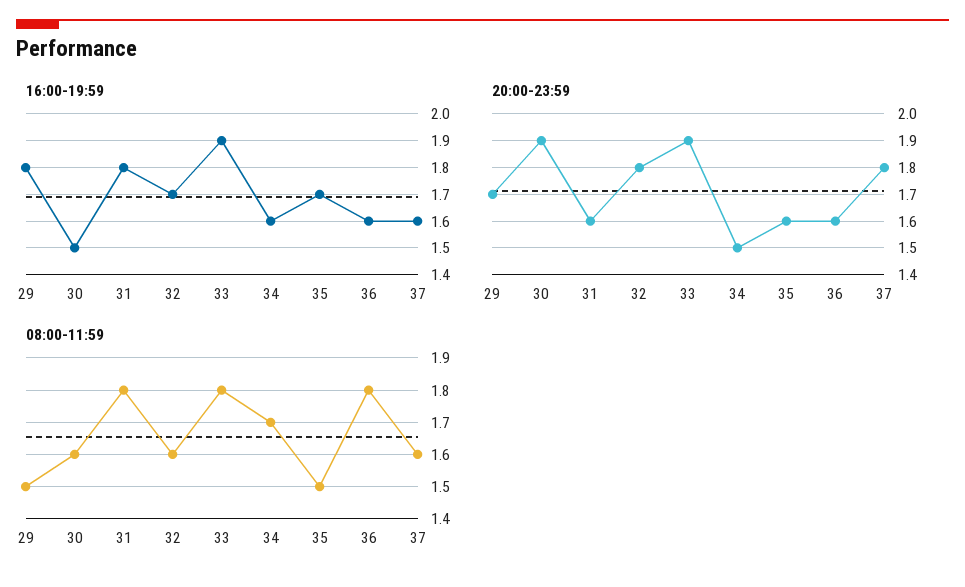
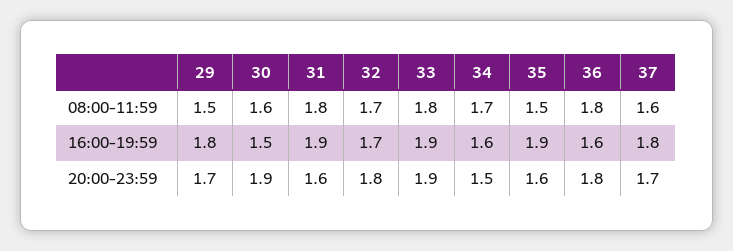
  {
    "16:00-19:59": {
      "29": 1.8,
      "30": 1.5,
-     "31": 1.8,
+     "31": 1.9,
      "32": 1.7,
      "33": 1.9,
      "34": 1.6,
-     "35": 1.7,
+     "35": 1.9,
      "36": 1.6,
-     "37": 1.6
+     "37": 1.8
    },
    "20:00-23:59": {
      "29": 1.7,
      "30": 1.9,
      "31": 1.6,
      "32": 1.8,
      "33": 1.9,
      "34": 1.5,
      "35": 1.6,
-     "36": 1.6,
+     "36": 1.8,
-     "37": 1.8
+     "37": 1.7
    },
    "08:00-11:59": {
      "29": 1.5,
      "30": 1.6,
      "31": 1.8,
-     "32": 1.6,
+     "32": 1.7,
      "33": 1.8,
      "34": 1.7,
      "35": 1.5,
      "36": 1.8,
      "37": 1.6
    }
  }

